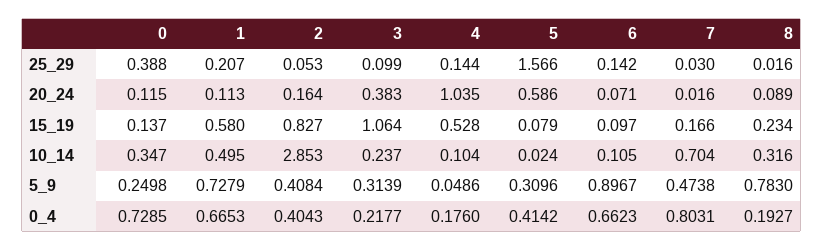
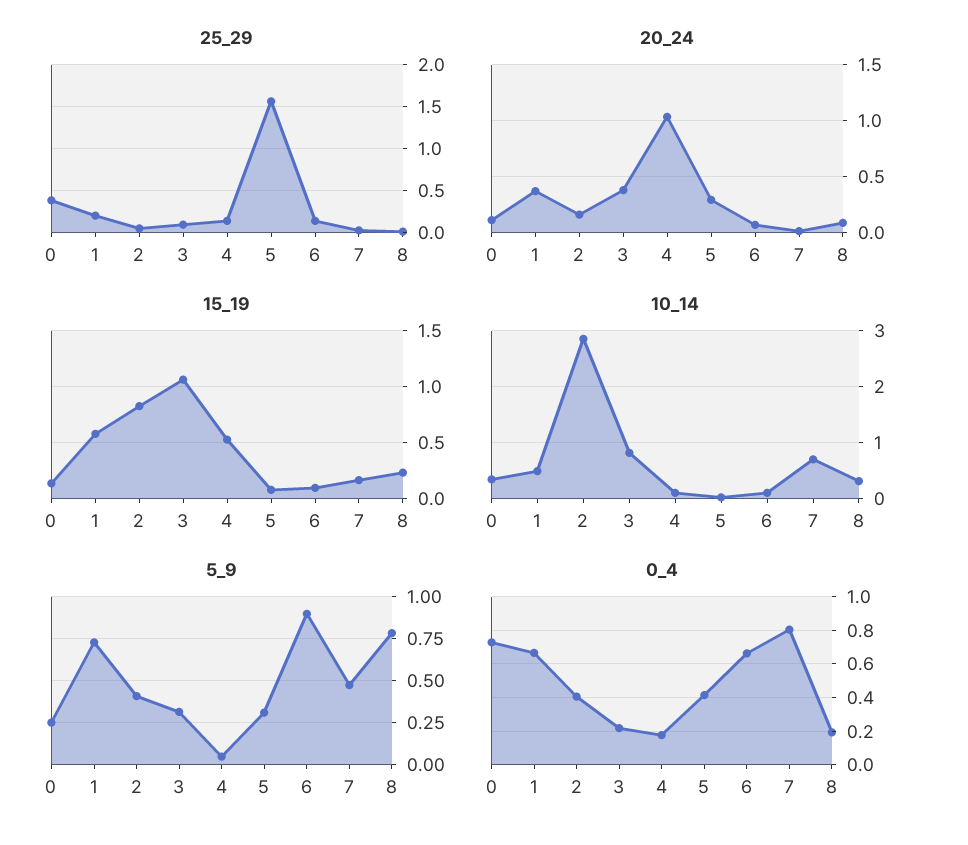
  {
    "25_29": {
      "0": 0.388,
      "1": 0.207,
      "2": 0.053,
      "3": 0.099,
      "4": 0.144,
      "5": 1.566,
      "6": 0.142,
      "7": 0.03,
      "8": 0.016
    },
    "20_24": {
      "0": 0.115,
-     "1": 0.113,
+     "1": 0.4,
      "2": 0.164,
      "3": 0.383,
      "4": 1.035,
-     "5": 0.586,
+     "5": 0.3,
      "6": 0.071,
      "7": 0.016,
      "8": 0.089
    },
    "15_19": {
      "0": 0.137,
      "1": 0.58,
      "2": 0.827,
      "3": 1.064,
      "4": 0.528,
      "5": 0.079,
      "6": 0.097,
      "7": 0.166,
      "8": 0.234
    },
    "10_14": {
      "0": 0.347,
      "1": 0.495,
      "2": 2.853,
-     "3": 0.237,
+     "3": 0.8,
      "4": 0.104,
      "5": 0.024,
      "6": 0.105,
      "7": 0.704,
      "8": 0.316
    },
    "5_9": {
      "0": 0.2498,
      "1": 0.7279,
      "2": 0.4084,
      "3": 0.3139,
      "4": 0.0486,
      "5": 0.3096,
      "6": 0.8967,
      "7": 0.4738,
      "8": 0.783
    },
    "0_4": {
      "0": 0.7285,
      "1": 0.6653,
      "2": 0.4043,
      "3": 0.2177,
      "4": 0.176,
      "5": 0.4142,
      "6": 0.6623,
      "7": 0.8031,
      "8": 0.1927
    }
  }

